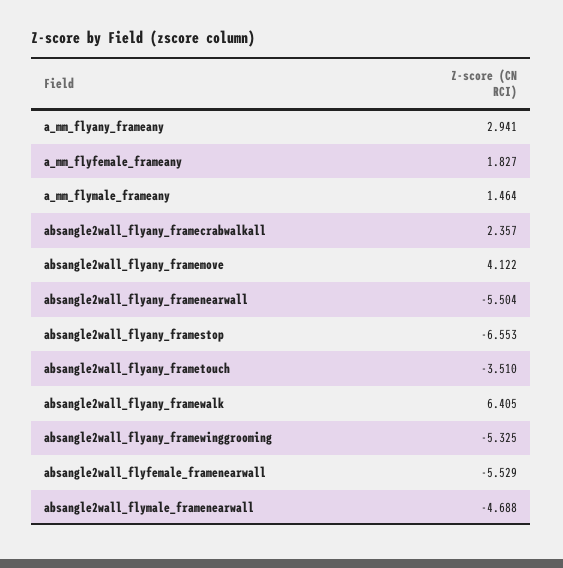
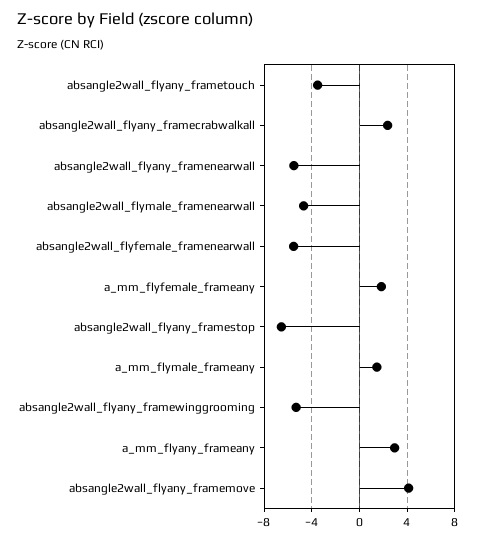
  {
    "a_mm_flyany_frameany": 2.941,
    "a_mm_flyfemale_frameany": 1.827,
    "a_mm_flymale_frameany": 1.464,
    "absangle2wall_flyany_framecrabwalkall": 2.357,
    "absangle2wall_flyany_framemove": 4.122,
    "absangle2wall_flyany_framenearwall": -5.504,
    "absangle2wall_flyany_framestop": -6.553,
    "absangle2wall_flyany_frametouch": -3.51,
-   "absangle2wall_flyany_framewalk": 6.405,
    "absangle2wall_flyany_framewinggrooming": -5.325,
    "absangle2wall_flyfemale_framenearwall": -5.529,
    "absangle2wall_flymale_framenearwall": -4.688
  }

